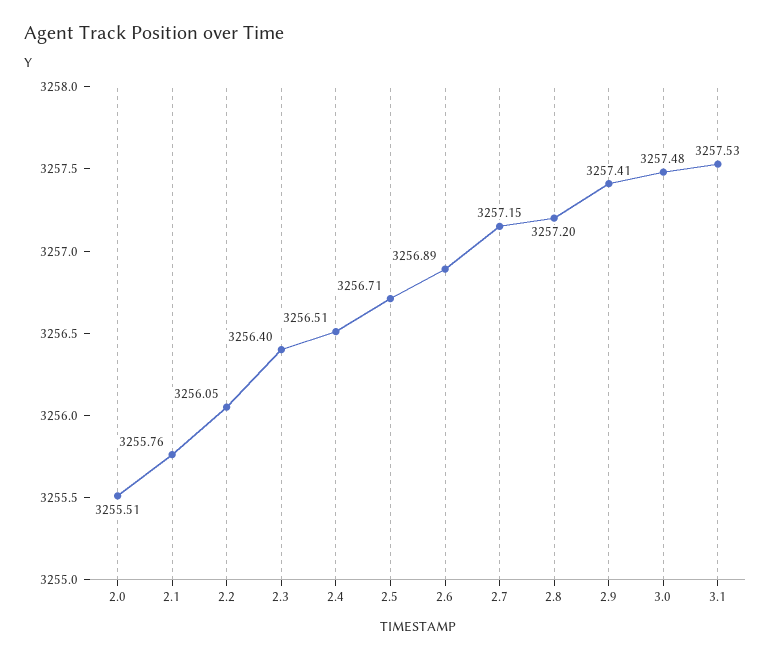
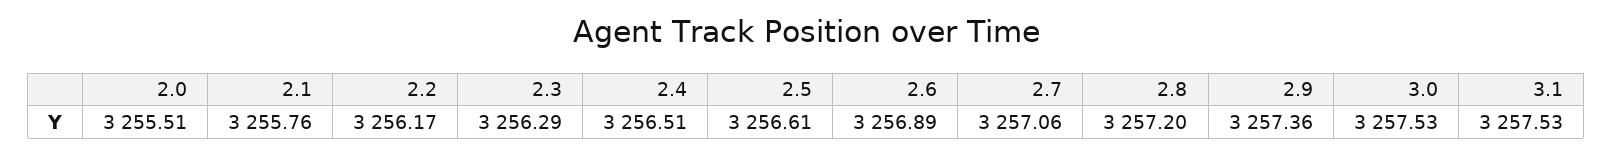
  {
    "2.0": 3255.51,
    "2.1": 3255.76,
-   "2.2": 3256.05,
+   "2.2": 3256.17,
-   "2.3": 3256.4,
+   "2.3": 3256.29,
    "2.4": 3256.51,
-   "2.5": 3256.71,
+   "2.5": 3256.61,
    "2.6": 3256.89,
-   "2.7": 3257.15,
+   "2.7": 3257.06,
    "2.8": 3257.2,
-   "2.9": 3257.41,
+   "2.9": 3257.36,
-   "3.0": 3257.48,
+   "3.0": 3257.53,
    "3.1": 3257.53
  }

